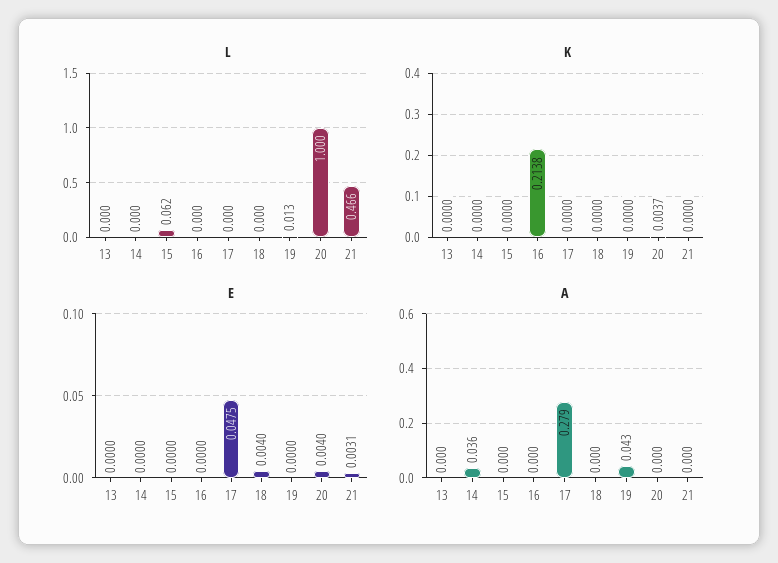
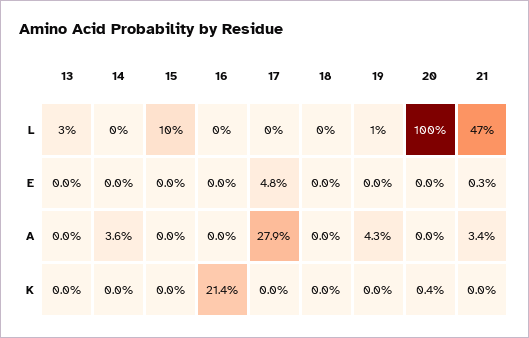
  {
    "L": {
-     "13": 0,
+     "13": 0.03,
      "14": 0,
-     "15": 0.062,
+     "15": 0.1,
      "16": 0,
      "17": 0,
      "18": 0,
      "19": 0.013,
      "20": 1,
      "21": 0.466
    },
    "K": {
      "13": 0,
      "14": 0,
      "15": 0,
      "16": 0.2138,
      "17": 0,
      "18": 0,
      "19": 0,
      "20": 0.0037,
      "21": 0
    },
    "E": {
      "13": 0,
      "14": 0,
      "15": 0,
      "16": 0,
      "17": 0.0475,
-     "18": 0.004,
+     "18": 0,
      "19": 0,
-     "20": 0.004,
+     "20": 0,
      "21": 0.0031
    },
    "A": {
      "13": 0,
      "14": 0.036,
      "15": 0,
      "16": 0,
      "17": 0.279,
      "18": 0,
      "19": 0.043,
      "20": 0,
-     "21": 0
+     "21": 0.034
    }
  }

